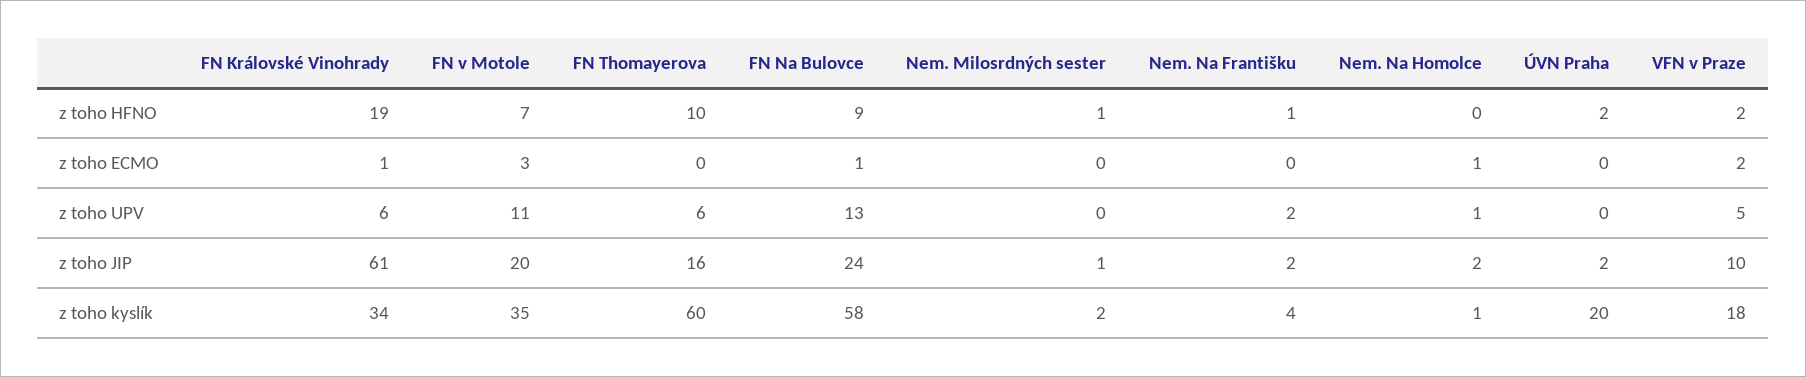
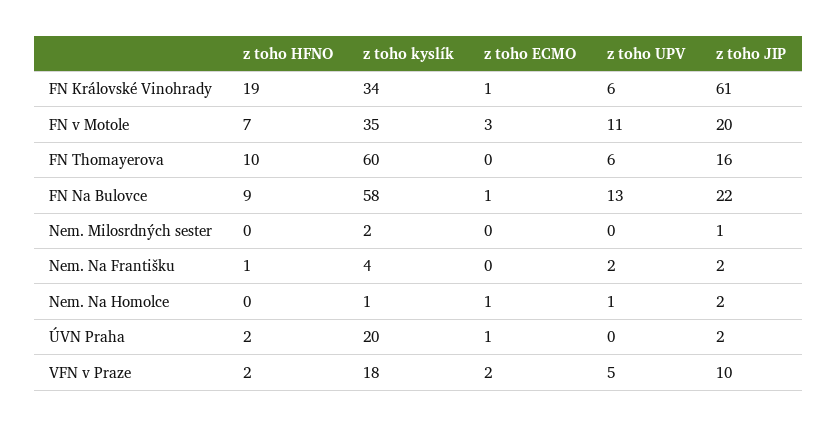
  {
    "FN Královské Vinohrady": {
      "z toho HFNO": 19,
      "z toho ECMO": 1,
      "z toho UPV": 6,
      "z toho JIP": 61,
      "z toho kyslík": 34
    },
    "FN v Motole": {
      "z toho HFNO": 7,
      "z toho ECMO": 3,
      "z toho UPV": 11,
      "z toho JIP": 20,
      "z toho kyslík": 35
    },
    "FN Thomayerova": {
      "z toho HFNO": 10,
      "z toho ECMO": 0,
      "z toho UPV": 6,
      "z toho JIP": 16,
      "z toho kyslík": 60
    },
    "FN Na Bulovce": {
      "z toho HFNO": 9,
      "z toho ECMO": 1,
      "z toho UPV": 13,
-     "z toho JIP": 24,
+     "z toho JIP": 22,
      "z toho kyslík": 58
    },
    "Nem. Milosrdných sester": {
-     "z toho HFNO": 1,
+     "z toho HFNO": 0,
      "z toho ECMO": 0,
      "z toho UPV": 0,
      "z toho JIP": 1,
      "z toho kyslík": 2
    },
    "Nem. Na Františku": {
      "z toho HFNO": 1,
      "z toho ECMO": 0,
      "z toho UPV": 2,
      "z toho JIP": 2,
      "z toho kyslík": 4
    },
    "Nem. Na Homolce": {
      "z toho HFNO": 0,
      "z toho ECMO": 1,
      "z toho UPV": 1,
      "z toho JIP": 2,
      "z toho kyslík": 1
    },
    "ÚVN Praha": {
      "z toho HFNO": 2,
-     "z toho ECMO": 0,
+     "z toho ECMO": 1,
      "z toho UPV": 0,
      "z toho JIP": 2,
      "z toho kyslík": 20
    },
    "VFN v Praze": {
      "z toho HFNO": 2,
      "z toho ECMO": 2,
      "z toho UPV": 5,
      "z toho JIP": 10,
      "z toho kyslík": 18
    }
  }

